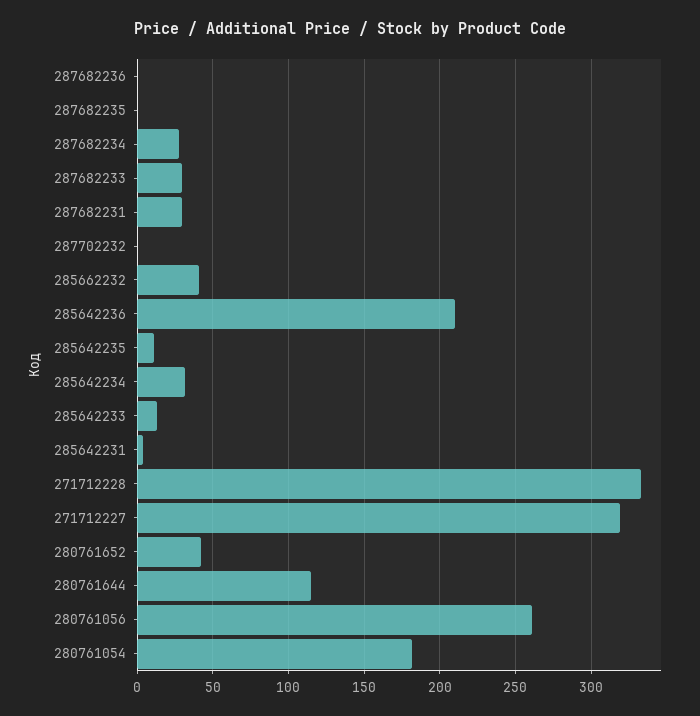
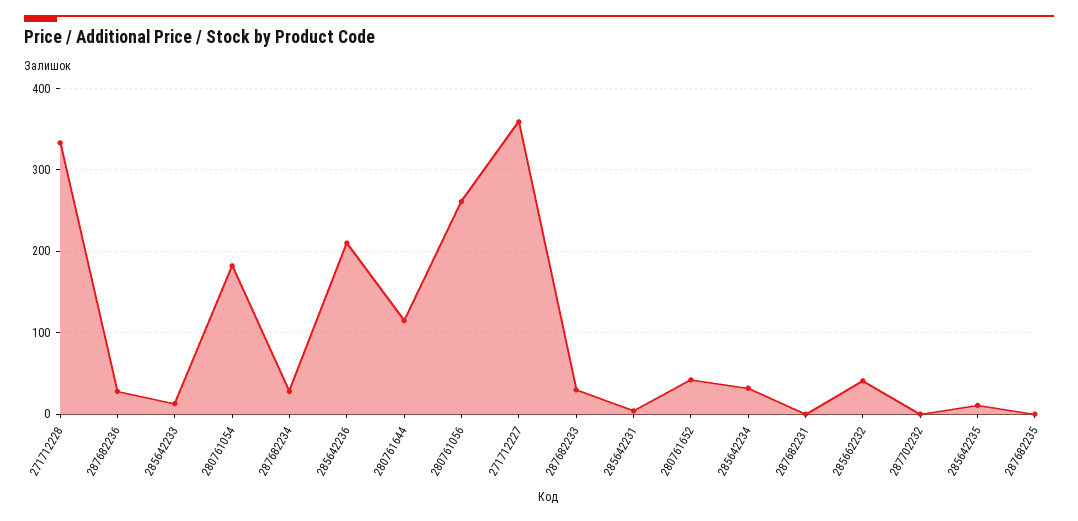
  {
-   "287682236": 0,
+   "287682236": 30,
    "287682235": 0,
    "287682234": 30,
    "287682233": 30,
-   "287682231": 30,
+   "287682231": 0,
    "287702232": 0,
    "285662232": 40,
    "285642236": 210,
    "285642235": 10,
    "285642234": 30,
    "285642233": 15,
    "285642231": 5,
    "271712228": 335,
-   "271712227": 320,
+   "271712227": 360,
    "280761652": 40,
    "280761644": 115,
    "280761056": 260,
    "280761054": 180
  }

